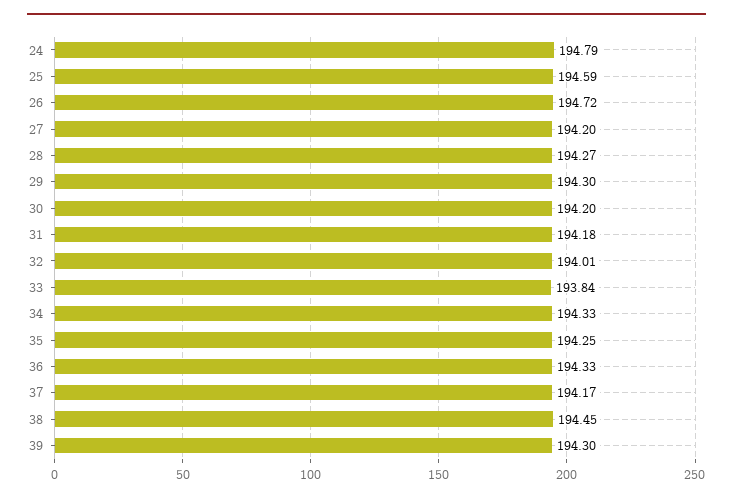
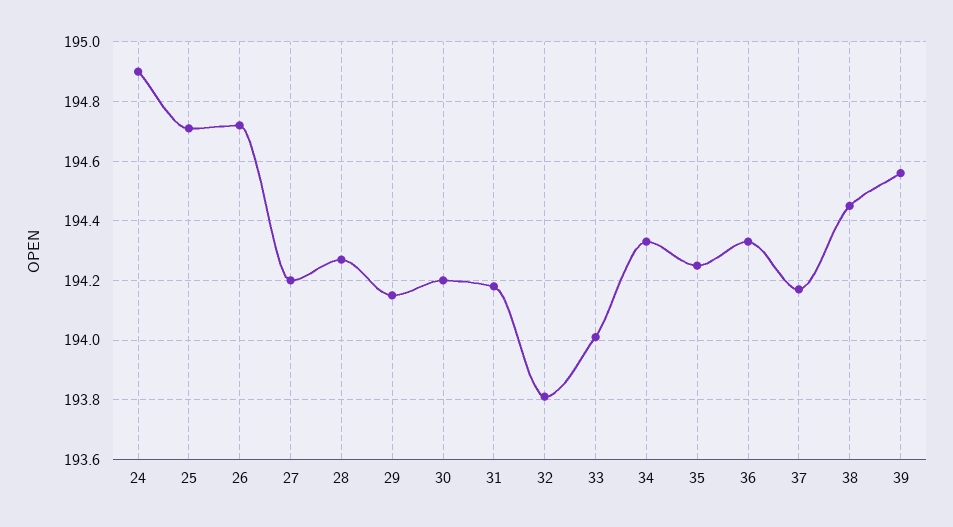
  {
-   "24": 194.79,
+   "24": 194.9,
-   "25": 194.59,
+   "25": 194.7,
    "26": 194.72,
    "27": 194.2,
    "28": 194.27,
-   "29": 194.3,
+   "29": 194.15,
    "30": 194.2,
    "31": 194.18,
-   "32": 194.01,
+   "32": 193.8,
-   "33": 193.84,
+   "33": 194,
    "34": 194.33,
    "35": 194.25,
    "36": 194.33,
    "37": 194.17,
    "38": 194.45,
-   "39": 194.3
+   "39": 194.55
  }

